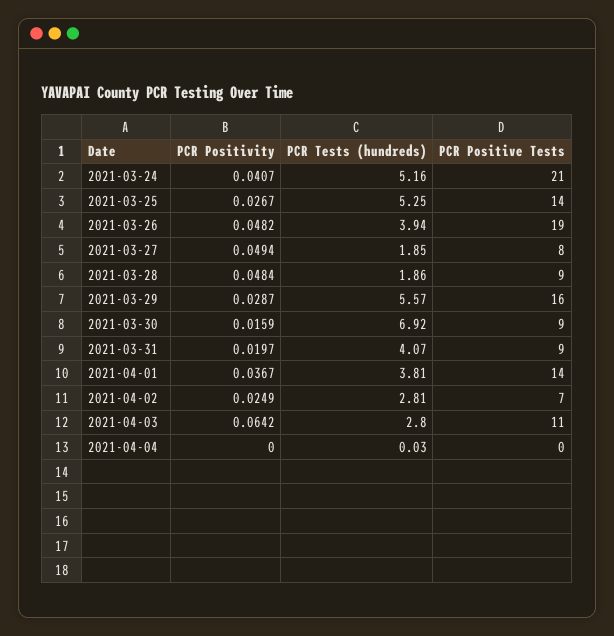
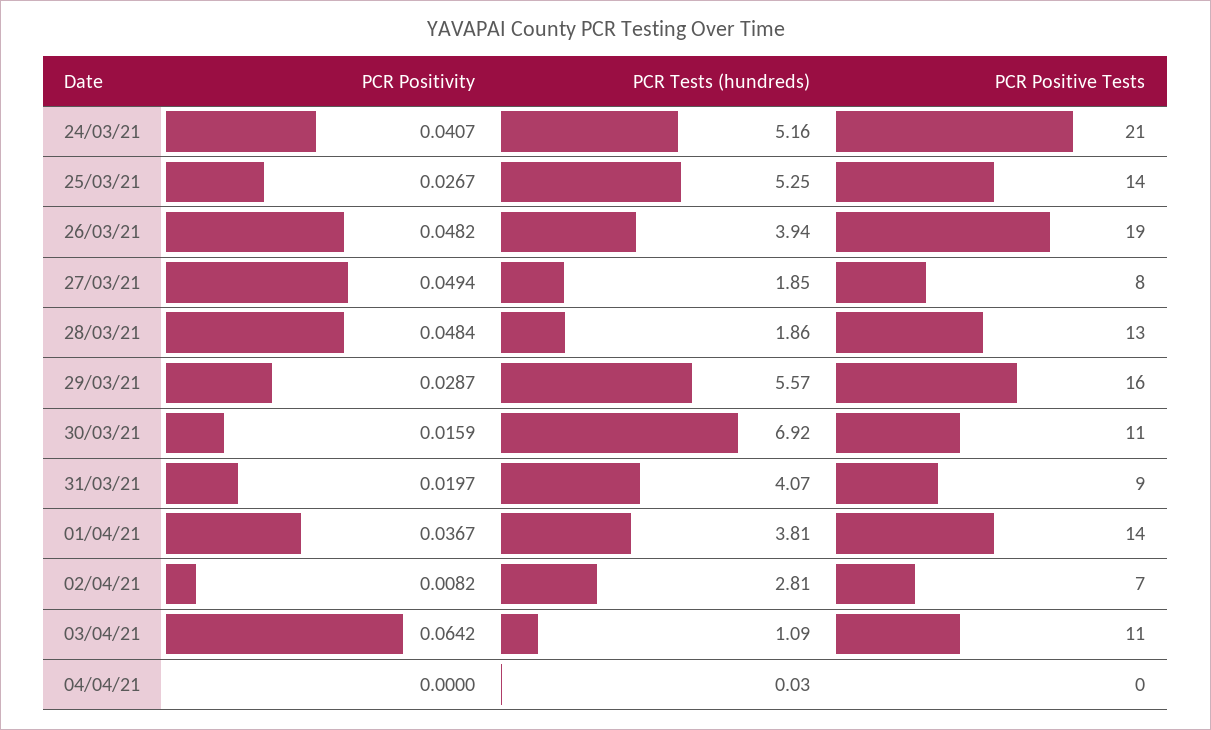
  {
    "PCR Positivity": {
      "2021-03-24": 0.0407,
      "2021-03-25": 0.0267,
      "2021-03-26": 0.0482,
      "2021-03-27": 0.0494,
      "2021-03-28": 0.0484,
      "2021-03-29": 0.0287,
      "2021-03-30": 0.0159,
      "2021-03-31": 0.0197,
      "2021-04-01": 0.0367,
-     "2021-04-02": 0.0249,
+     "2021-04-02": 0.0082,
      "2021-04-03": 0.0642,
      "2021-04-04": 0
    },
    "PCR Tests (hundreds)": {
      "2021-03-24": 5.16,
      "2021-03-25": 5.25,
      "2021-03-26": 3.94,
      "2021-03-27": 1.85,
      "2021-03-28": 1.86,
      "2021-03-29": 5.57,
      "2021-03-30": 6.92,
      "2021-03-31": 4.07,
      "2021-04-01": 3.81,
      "2021-04-02": 2.81,
-     "2021-04-03": 2.8,
+     "2021-04-03": 1.09,
      "2021-04-04": 0.03
    },
    "PCR Positive Tests": {
      "2021-03-24": 21,
      "2021-03-25": 14,
      "2021-03-26": 19,
      "2021-03-27": 8,
-     "2021-03-28": 9,
+     "2021-03-28": 13,
      "2021-03-29": 16,
-     "2021-03-30": 9,
+     "2021-03-30": 11,
      "2021-03-31": 9,
      "2021-04-01": 14,
      "2021-04-02": 7,
      "2021-04-03": 11,
      "2021-04-04": 0
    }
  }

